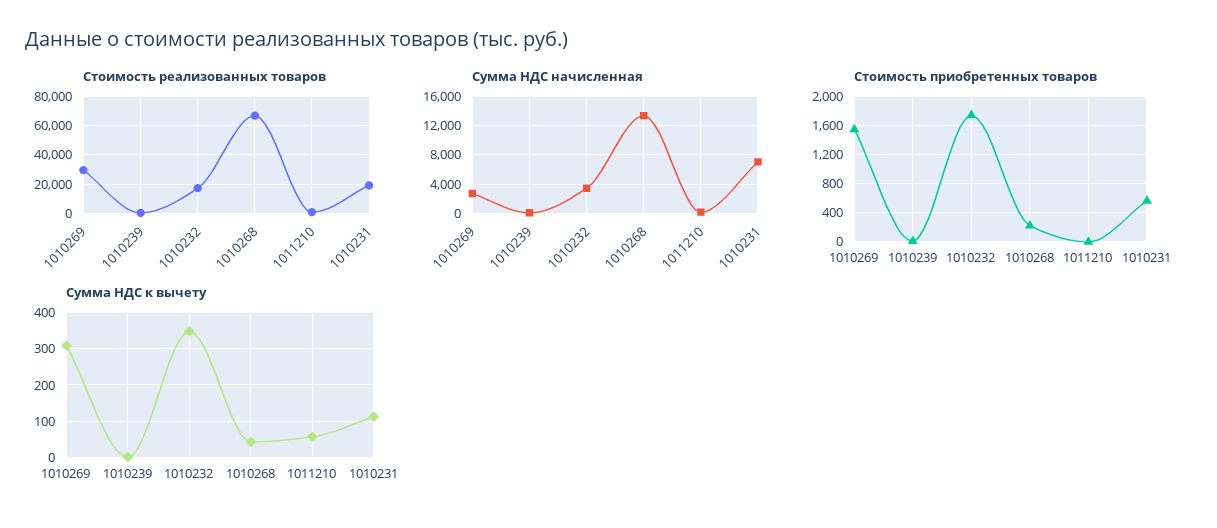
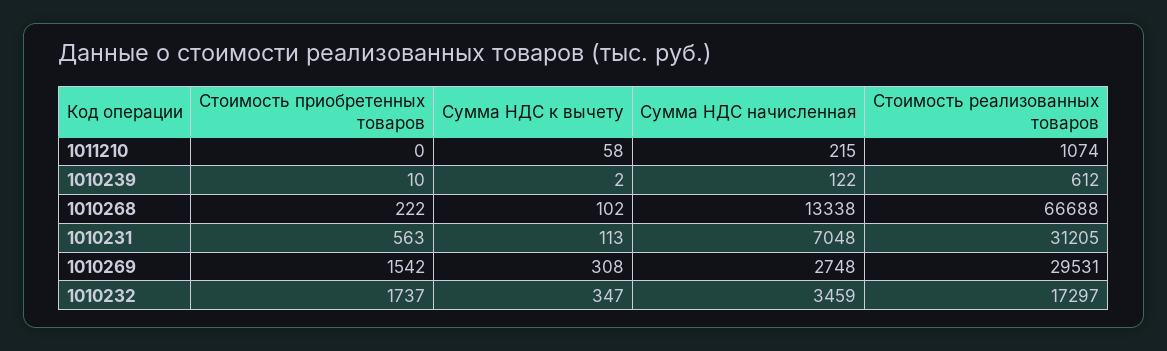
  {
    "Стоимость реализованных товаров": {
      "1010269": 29531,
      "1010239": 612,
      "1010232": 17297,
      "1010268": 66688,
      "1011210": 1074,
-     "1010231": 20000
+     "1010231": 31205
    },
    "Сумма НДС начисленная": {
      "1010269": 2748,
      "1010239": 122,
      "1010232": 3459,
      "1010268": 13338,
      "1011210": 215,
      "1010231": 7048
    },
    "Стоимость приобретенных товаров": {
      "1010269": 1542,
      "1010239": 10,
      "1010232": 1737,
      "1010268": 222,
      "1011210": 0,
      "1010231": 563
    },
    "Сумма НДС к вычету": {
      "1010269": 308,
      "1010239": 2,
      "1010232": 347,
-     "1010268": 40,
+     "1010268": 102,
      "1011210": 58,
      "1010231": 113
    }
  }

